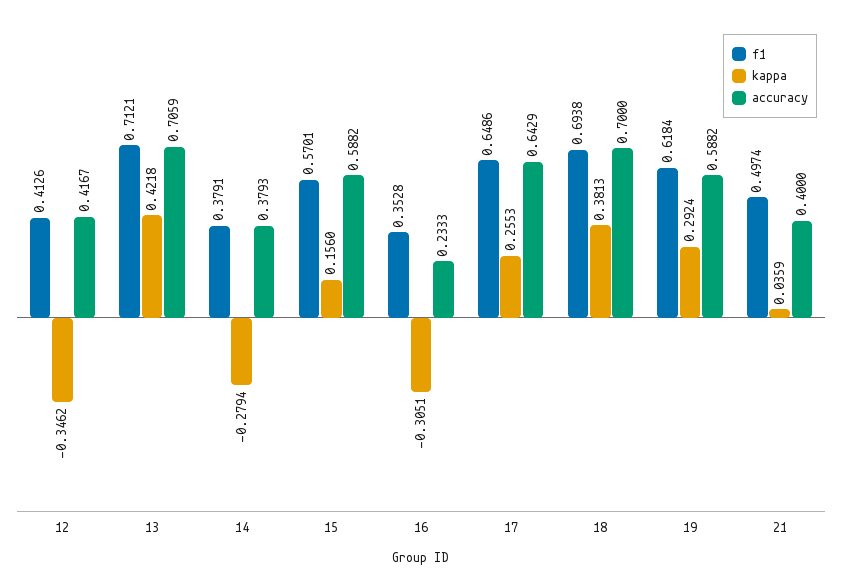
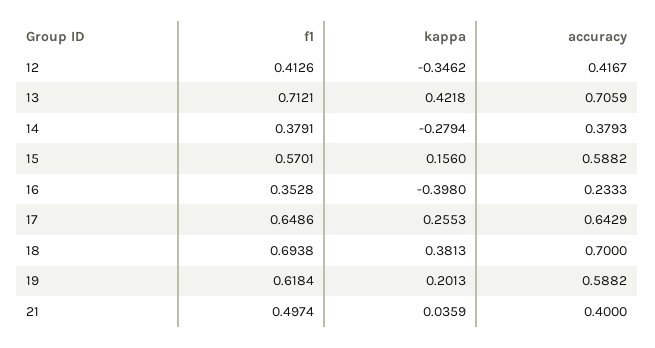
  {
    "f1": {
      "12": 0.4126,
      "13": 0.7121,
      "14": 0.3791,
      "15": 0.5701,
      "16": 0.3528,
      "17": 0.6486,
      "18": 0.6938,
      "19": 0.6184,
      "21": 0.4974
    },
    "kappa": {
      "12": -0.3462,
      "13": 0.4218,
      "14": -0.2794,
      "15": 0.156,
-     "16": -0.3051,
+     "16": -0.398,
      "17": 0.2553,
      "18": 0.3813,
-     "19": 0.2924,
+     "19": 0.2013,
      "21": 0.0359
    },
    "accuracy": {
      "12": 0.4167,
      "13": 0.7059,
      "14": 0.3793,
      "15": 0.5882,
      "16": 0.2333,
      "17": 0.6429,
      "18": 0.7,
      "19": 0.5882,
      "21": 0.4
    }
  }

